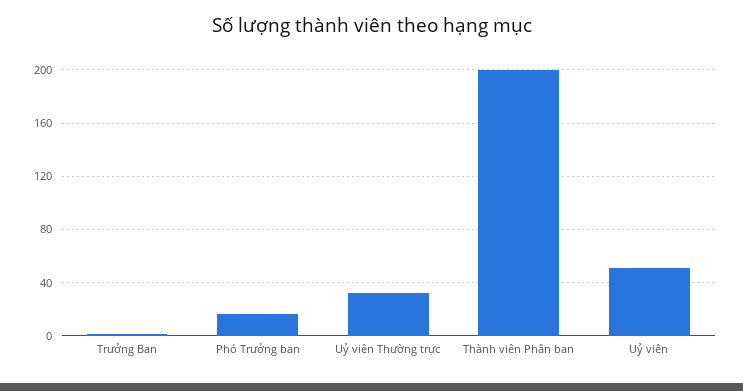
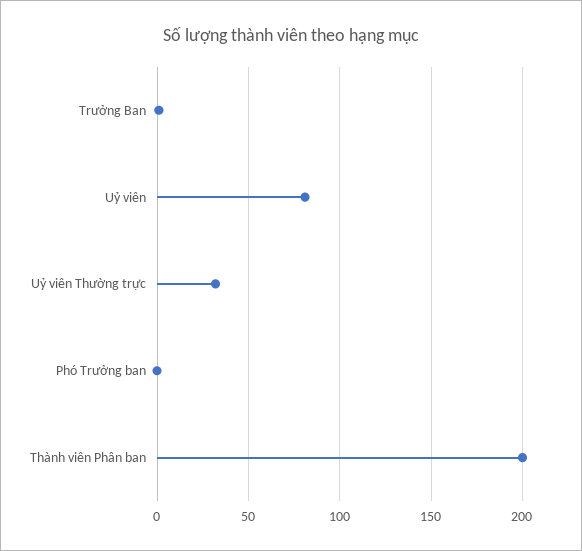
  {
    "Trưởng Ban": 0,
-   "Phó Trưởng ban": 15,
+   "Phó Trưởng ban": 0,
    "Uỷ viên Thường trực": 30,
    "Thành viên Phân ban": 200,
-   "Uỷ viên": 50
+   "Uỷ viên": 80
  }

